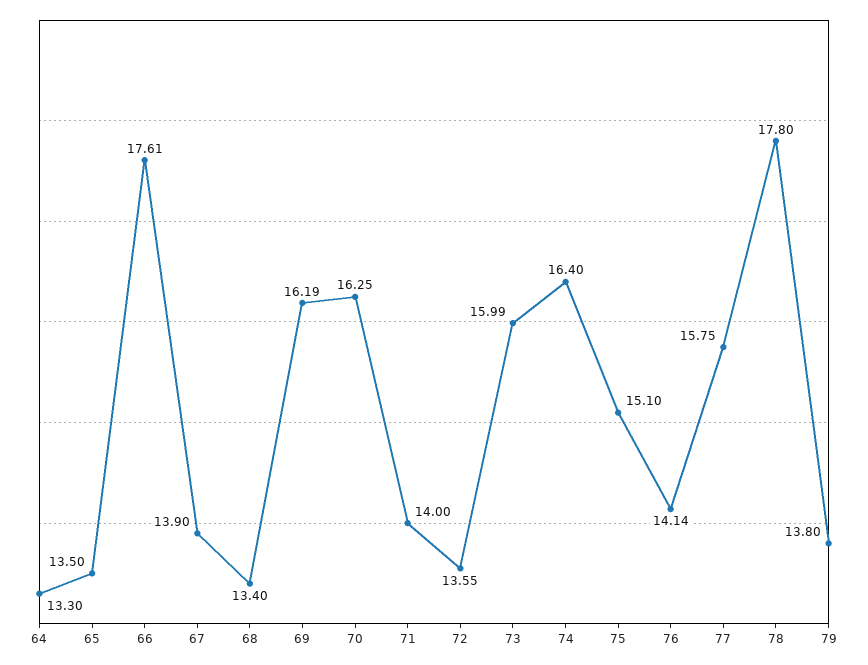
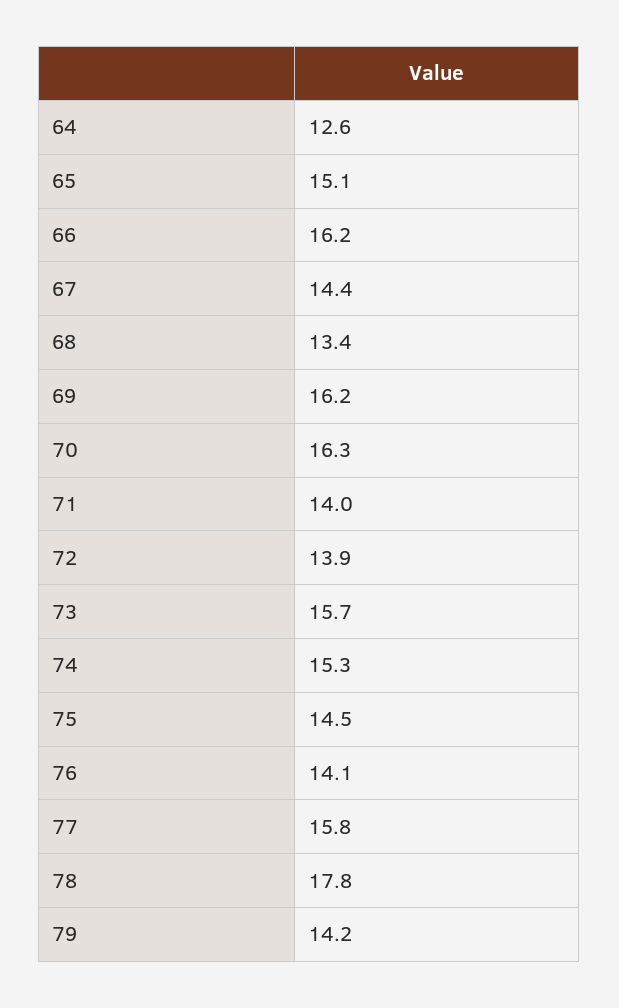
  {
-   "64": 13.3,
+   "64": 12.6,
-   "65": 13.5,
+   "65": 15.1,
-   "66": 17.61,
+   "66": 16.2,
-   "67": 13.9,
+   "67": 14.4,
    "68": 13.4,
    "69": 16.19,
    "70": 16.25,
    "71": 14,
-   "72": 13.55,
+   "72": 13.9,
-   "73": 15.99,
+   "73": 15.7,
-   "74": 16.4,
+   "74": 15.3,
-   "75": 15.1,
+   "75": 14.5,
    "76": 14.14,
    "77": 15.75,
    "78": 17.8,
-   "79": 13.8
+   "79": 14.2
  }

